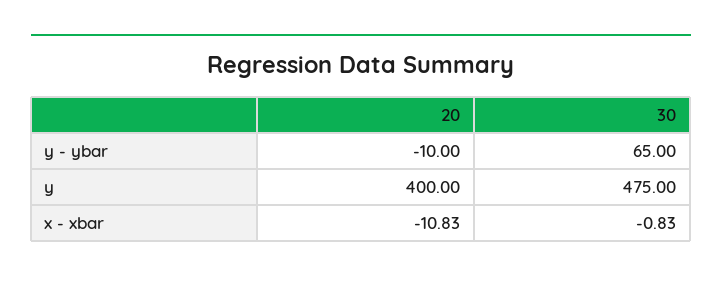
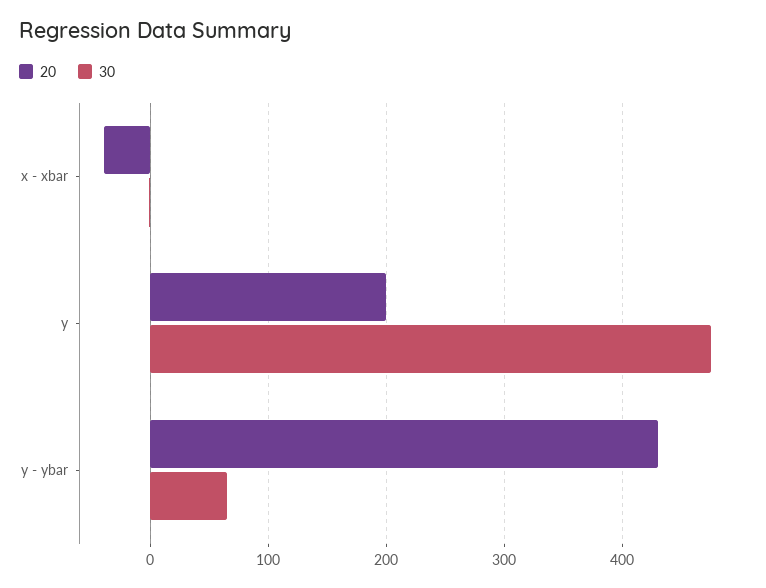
  {
    "20": {
-     "y - ybar": -10,
+     "y - ybar": 430,
-     "y": 400,
+     "y": 200,
-     "x - xbar": -10.83
+     "x - xbar": -40
    },
    "30": {
      "y - ybar": 65,
      "y": 475,
      "x - xbar": -0.83
    }
  }

